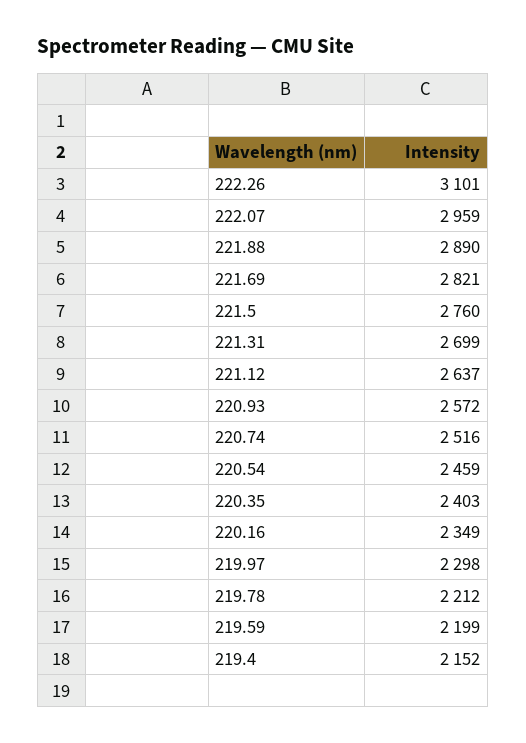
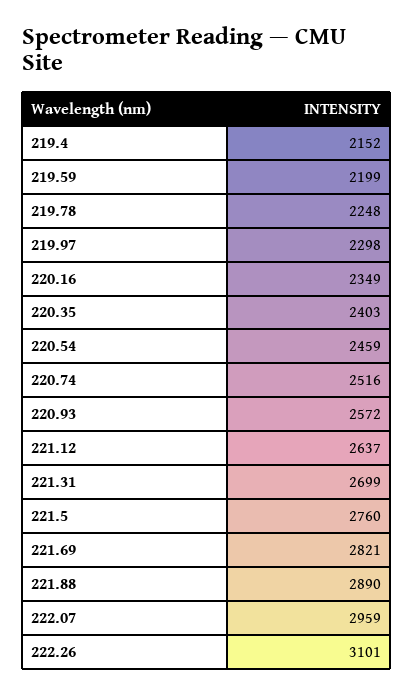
  {
    "222.26": 3101,
    "222.07": 2959,
    "221.88": 2890,
    "221.69": 2821,
    "221.5": 2760,
    "221.31": 2699,
    "221.12": 2637,
    "220.93": 2572,
    "220.74": 2516,
    "220.54": 2459,
    "220.35": 2403,
    "220.16": 2349,
    "219.97": 2298,
-   "219.78": 2212,
+   "219.78": 2248,
    "219.59": 2199,
    "219.4": 2152
  }

